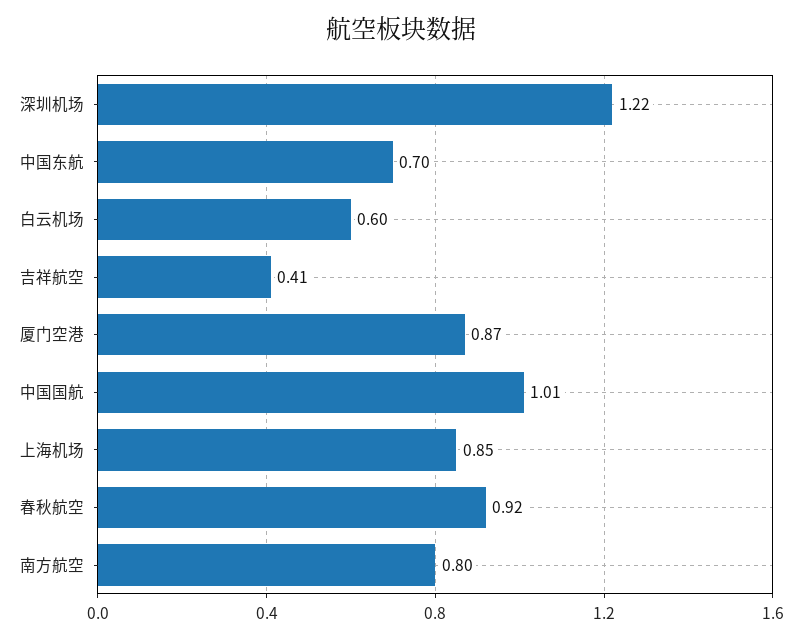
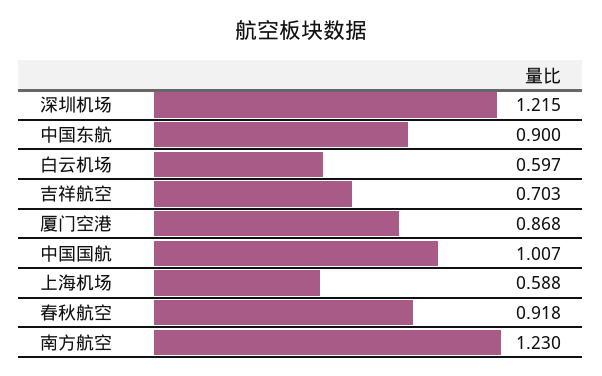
  {
    "深圳机场": 1.215,
-   "中国东航": 0.7,
+   "中国东航": 0.9,
    "白云机场": 0.597,
-   "吉祥航空": 0.41,
+   "吉祥航空": 0.703,
    "厦门空港": 0.868,
    "中国国航": 1.007,
-   "上海机场": 0.85,
+   "上海机场": 0.588,
    "春秋航空": 0.918,
-   "南方航空": 0.8
+   "南方航空": 1.23
  }

